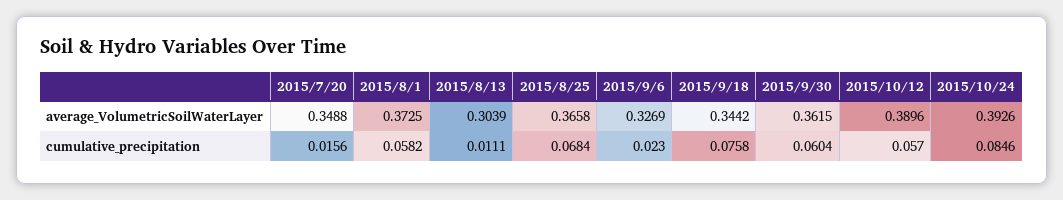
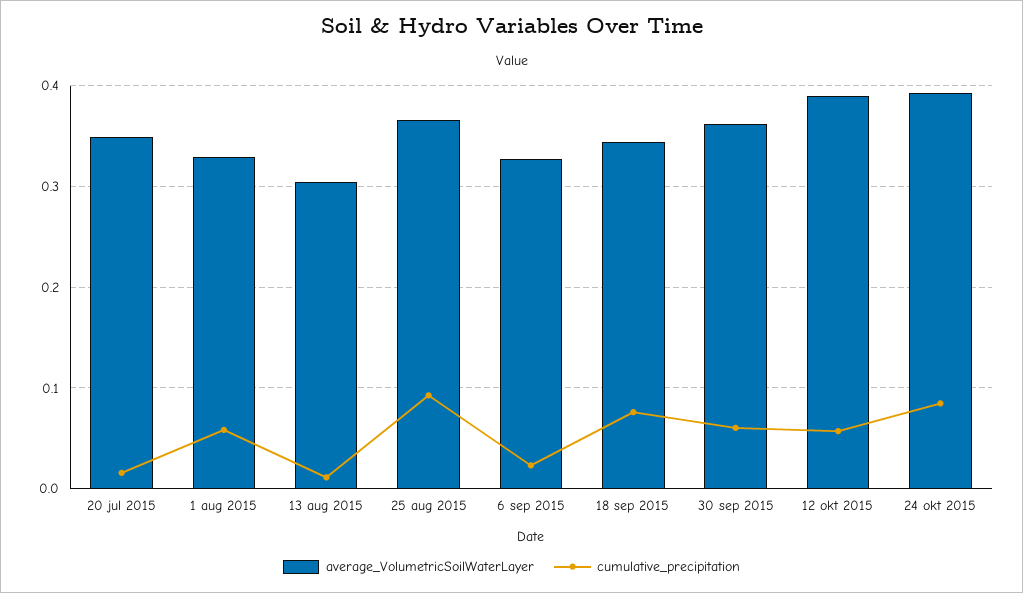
  {
    "average_VolumetricSoilWaterLayer": {
      "2015/7/20": 0.3488,
-     "2015/8/1": 0.3725,
+     "2015/8/1": 0.33,
      "2015/8/13": 0.3039,
      "2015/8/25": 0.3658,
      "2015/9/6": 0.3269,
      "2015/9/18": 0.3442,
      "2015/9/30": 0.3615,
      "2015/10/12": 0.3896,
      "2015/10/24": 0.3926
    },
    "cumulative_precipitation": {
      "2015/7/20": 0.0156,
      "2015/8/1": 0.0582,
      "2015/8/13": 0.0111,
-     "2015/8/25": 0.0684,
+     "2015/8/25": 0.09,
      "2015/9/6": 0.023,
      "2015/9/18": 0.0758,
      "2015/9/30": 0.0604,
      "2015/10/12": 0.057,
      "2015/10/24": 0.0846
    }
  }

